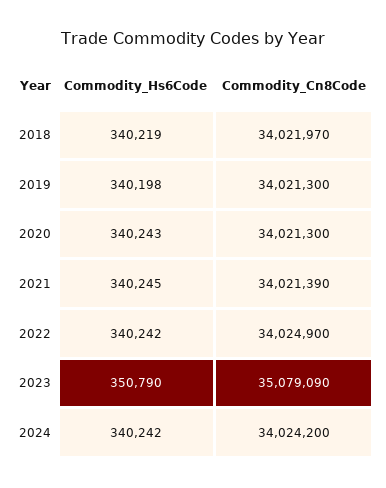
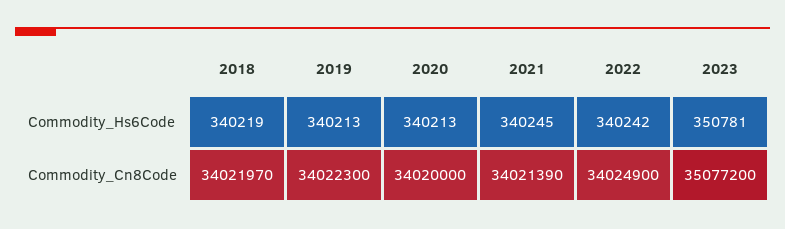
  {
    "Commodity_Hs6Code": {
      "2018": 340219,
-     "2019": 340198,
+     "2019": 340213,
-     "2020": 340243,
+     "2020": 340213,
      "2021": 340245,
      "2022": 340242,
-     "2023": 350790,
+     "2023": 350781
-     "2024": 340242
    },
    "Commodity_Cn8Code": {
      "2018": 34021970,
-     "2019": 34021300,
+     "2019": 34022300,
-     "2020": 34021300,
+     "2020": 34020000,
      "2021": 34021390,
      "2022": 34024900,
-     "2023": 35079090,
+     "2023": 35077200
-     "2024": 34024200
    }
  }

